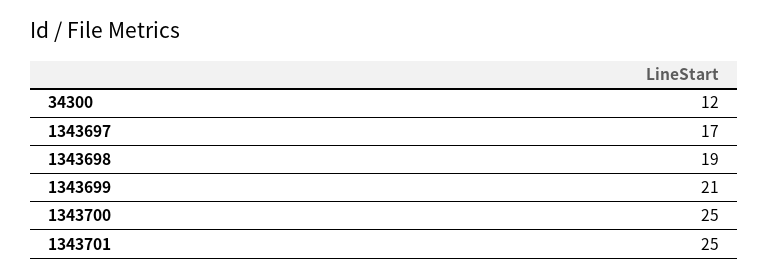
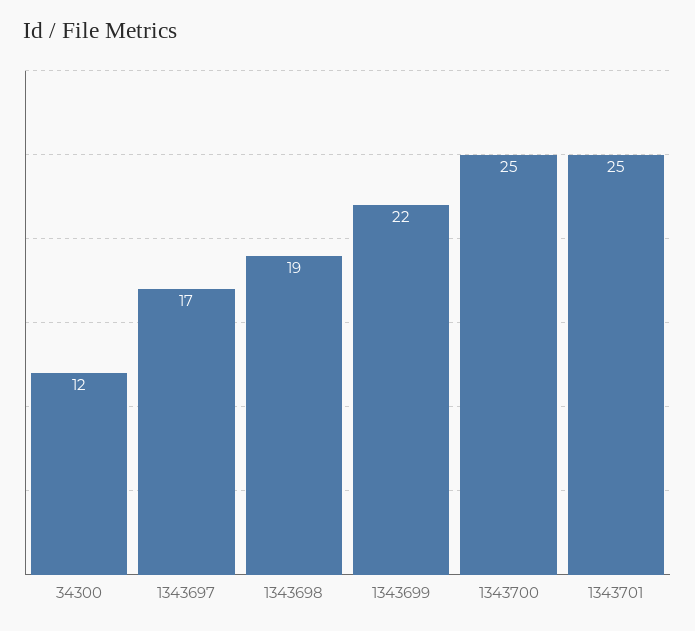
  {
    "34300": 12,
    "1343697": 17,
    "1343698": 19,
-   "1343699": 21,
+   "1343699": 22,
    "1343700": 25,
    "1343701": 25
  }

